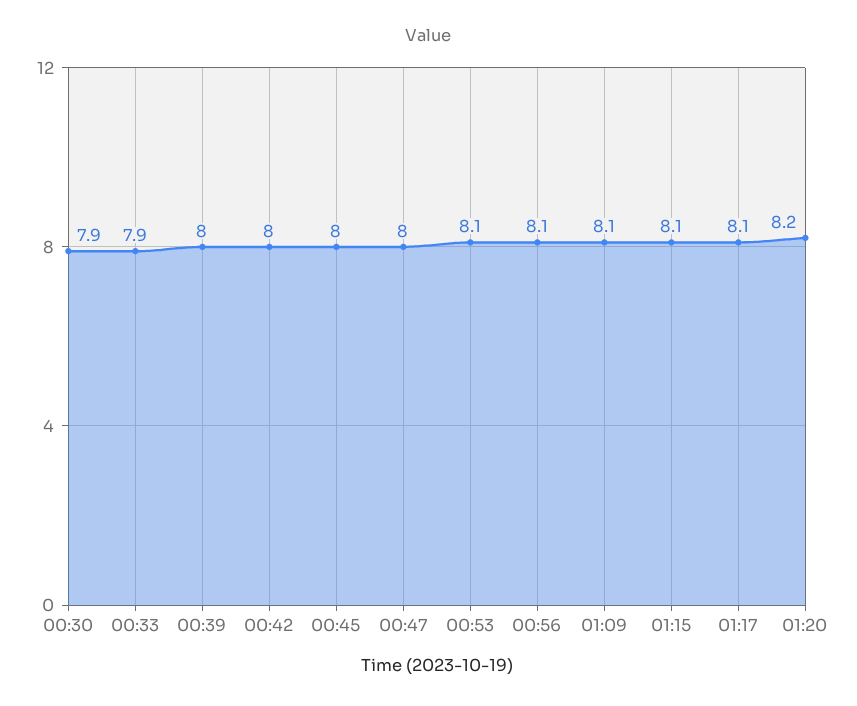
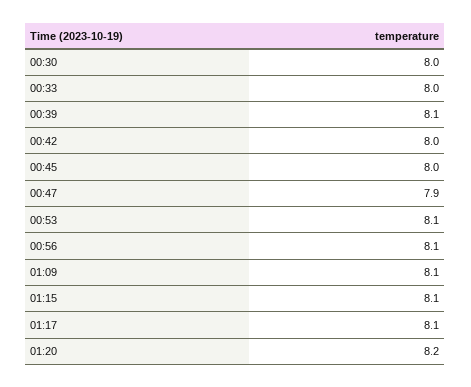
  {
-   "00:30": 7.9,
+   "00:30": 8,
-   "00:33": 7.9,
+   "00:33": 8,
-   "00:39": 8,
+   "00:39": 8.1,
    "00:42": 8,
    "00:45": 8,
-   "00:47": 8,
+   "00:47": 7.9,
    "00:53": 8.1,
    "00:56": 8.1,
    "01:09": 8.1,
    "01:15": 8.1,
    "01:17": 8.1,
    "01:20": 8.2
  }

